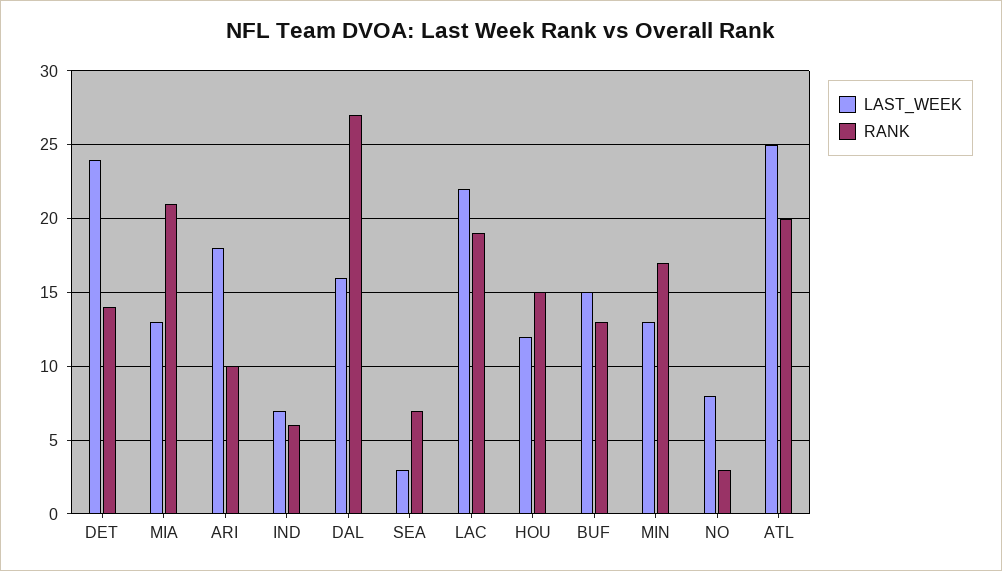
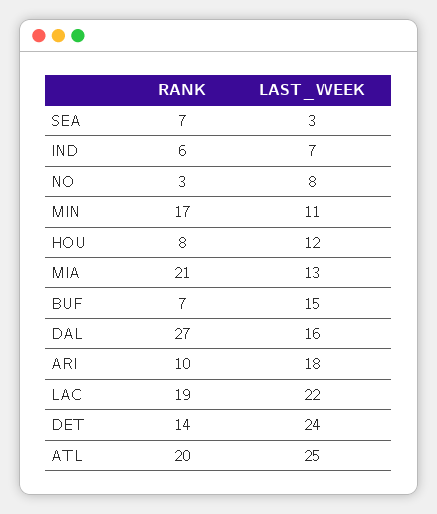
  {
    "LAST_WEEK": {
      "DET": 24,
      "MIA": 13,
      "ARI": 18,
      "IND": 7,
      "DAL": 16,
      "SEA": 3,
      "LAC": 22,
      "HOU": 12,
      "BUF": 15,
-     "MIN": 13,
+     "MIN": 11,
      "NO": 8,
      "ATL": 25
    },
    "RANK": {
      "DET": 14,
      "MIA": 21,
      "ARI": 10,
      "IND": 6,
      "DAL": 27,
      "SEA": 7,
      "LAC": 19,
-     "HOU": 15,
+     "HOU": 8,
-     "BUF": 13,
+     "BUF": 7,
      "MIN": 17,
      "NO": 3,
      "ATL": 20
    }
  }

